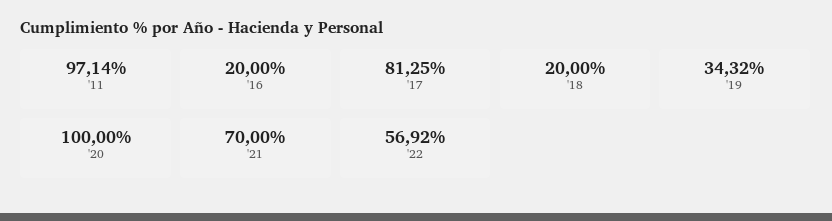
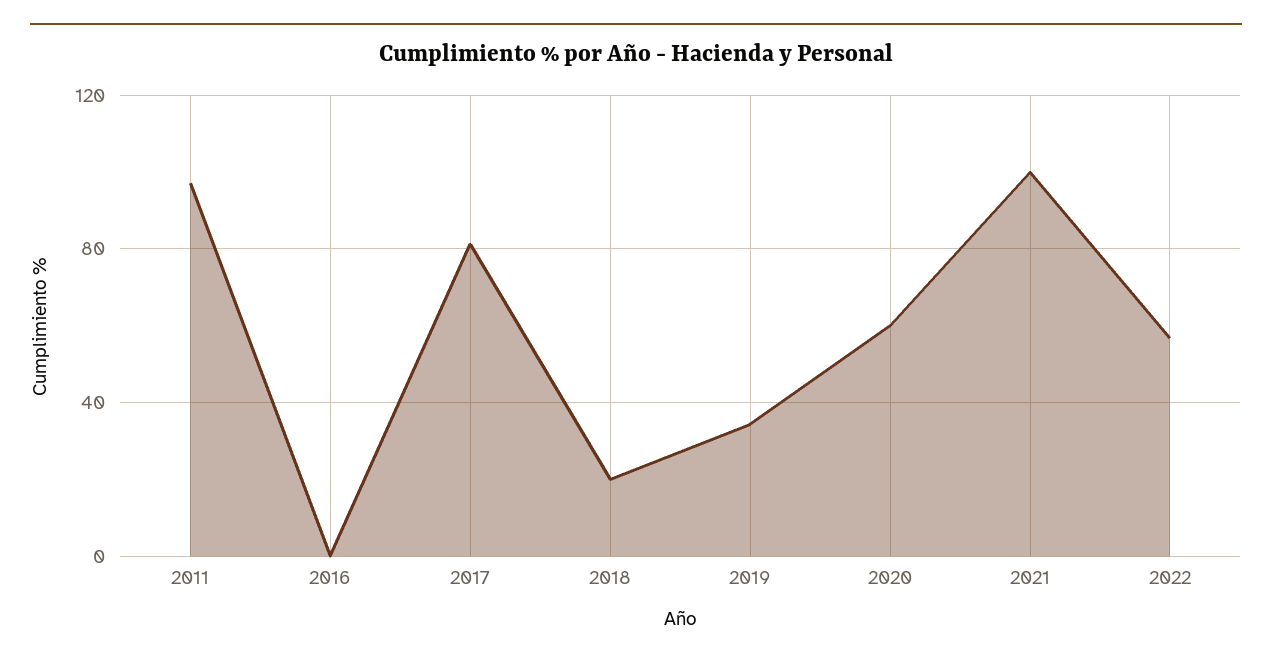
  {
    "'11": 97.14,
-   "'16": 20,
+   "'16": 0,
    "'17": 81.25,
    "'18": 20,
    "'19": 34.32,
-   "'20": 100,
+   "'20": 60,
-   "'21": 70,
+   "'21": 100,
    "'22": 56.92
  }

